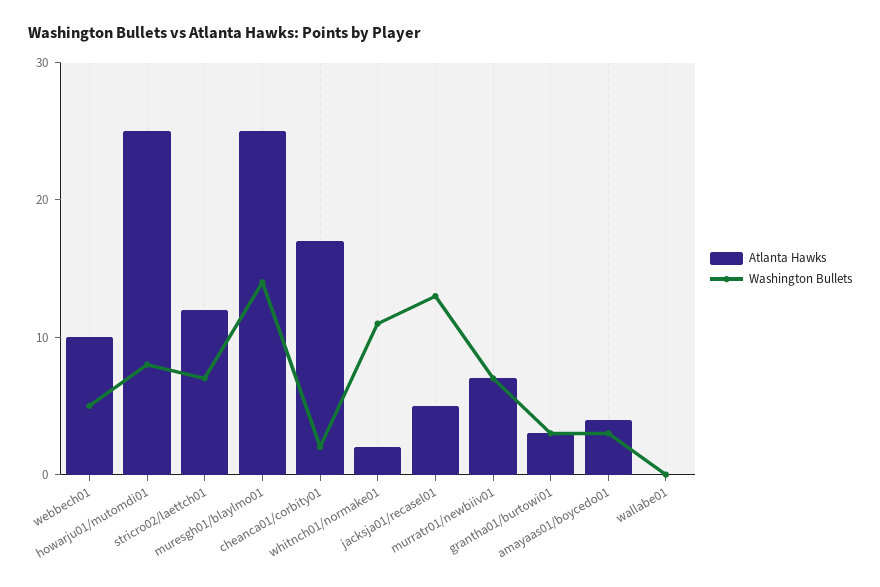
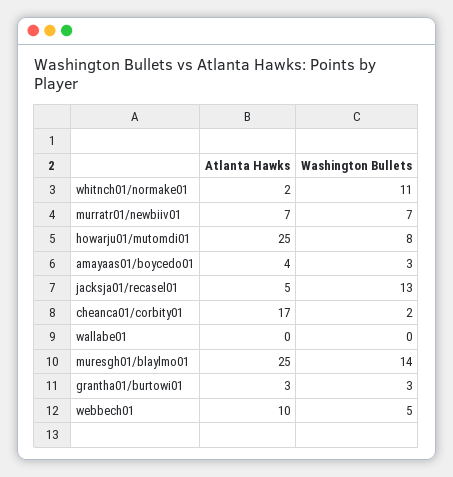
  {
    "Atlanta Hawks": {
      "webbech01": 10,
      "howarju01/mutomdi01": 25,
-     "stricro02/laettch01": 12,
      "muresgh01/blaylmo01": 25,
      "cheanca01/corbity01": 17,
      "whitnch01/normake01": 2,
      "jacksja01/recasel01": 5,
      "murratr01/newbiiv01": 7,
      "grantha01/burtowi01": 3,
      "amayaas01/boycedo01": 4,
      "wallabe01": 0
    },
    "Washington Bullets": {
      "webbech01": 5,
      "howarju01/mutomdi01": 8,
-     "stricro02/laettch01": 7,
      "muresgh01/blaylmo01": 14,
      "cheanca01/corbity01": 2,
      "whitnch01/normake01": 11,
      "jacksja01/recasel01": 13,
      "murratr01/newbiiv01": 7,
      "grantha01/burtowi01": 3,
      "amayaas01/boycedo01": 3,
      "wallabe01": 0
    }
  }

